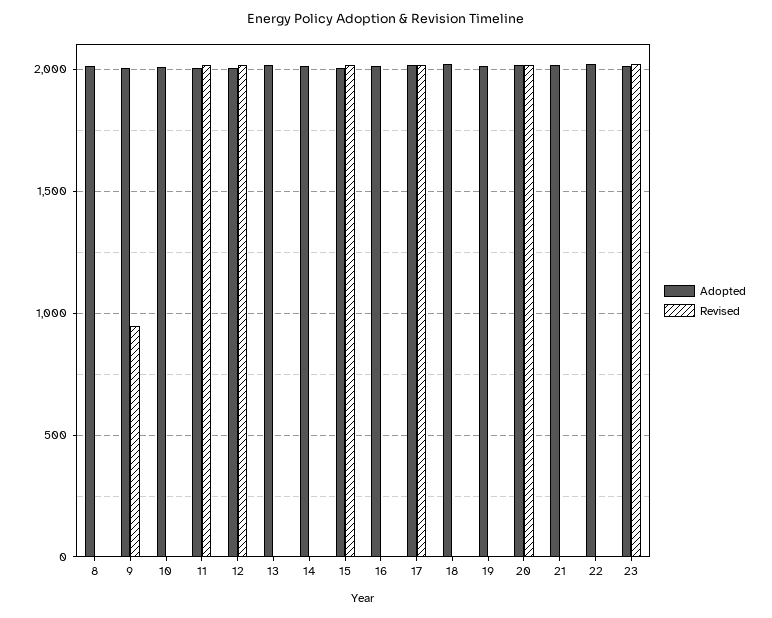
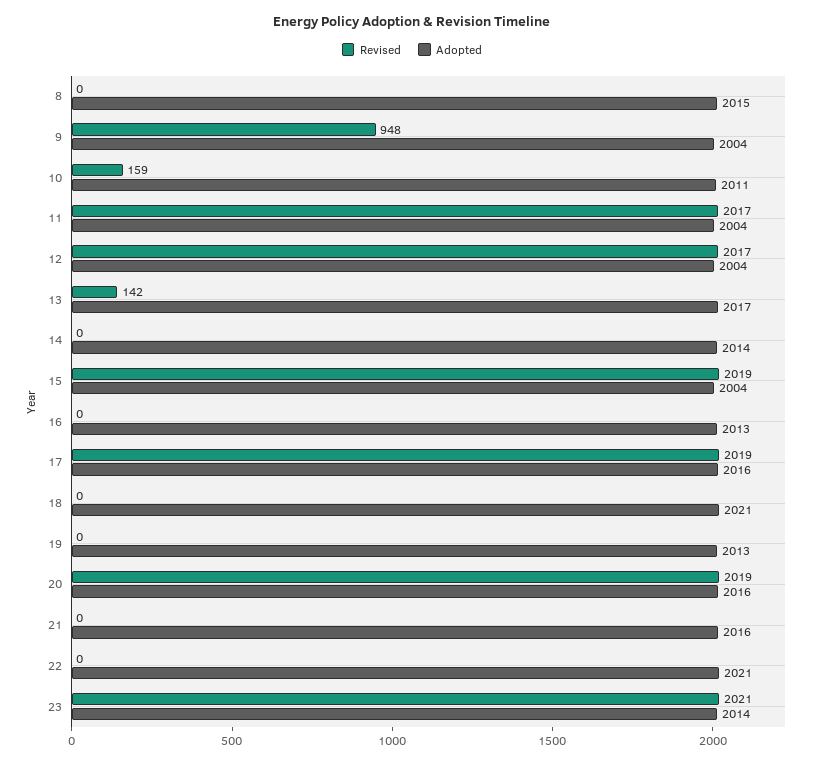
  {
    "Adopted": {
      "8": 2015,
      "9": 2004,
      "10": 2011,
      "11": 2004,
      "12": 2004,
      "13": 2017,
      "14": 2014,
      "15": 2004,
      "16": 2013,
      "17": 2016,
      "18": 2021,
      "19": 2013,
      "20": 2016,
      "21": 2016,
      "22": 2021,
      "23": 2014
    },
    "Revised": {
      "8": 0,
      "9": 948,
-     "10": 0,
+     "10": 159,
      "11": 2017,
      "12": 2017,
-     "13": 0,
+     "13": 142,
      "14": 0,
      "15": 2019,
      "16": 0,
      "17": 2019,
      "18": 0,
      "19": 0,
      "20": 2019,
      "21": 0,
      "22": 0,
      "23": 2021
    }
  }

